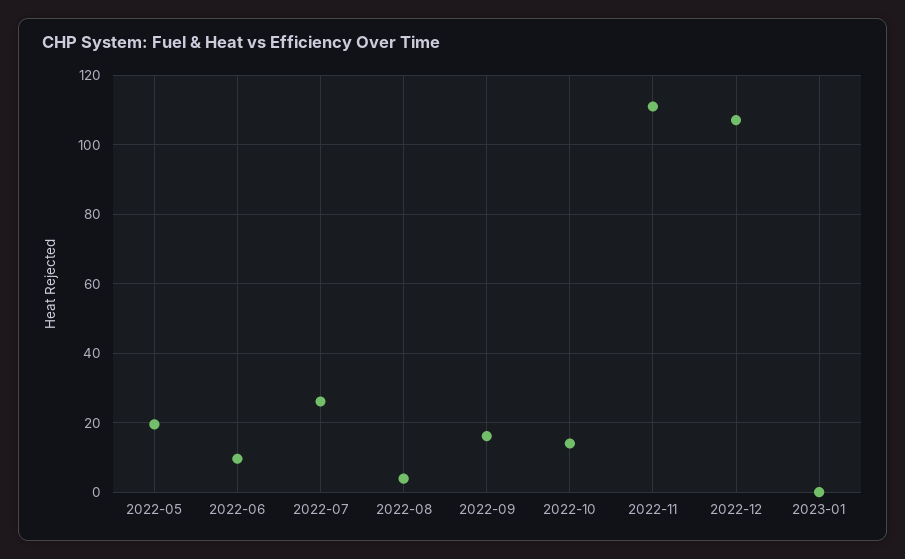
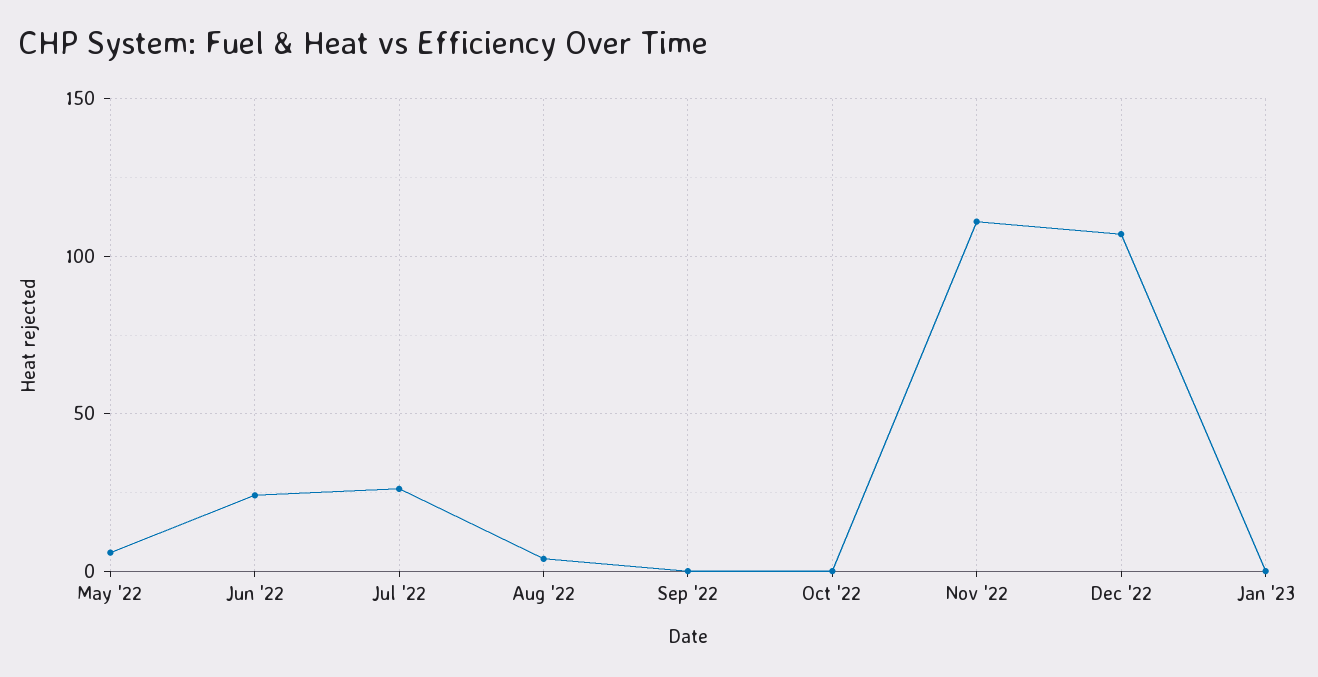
  {
-   "2022-05": 20,
+   "2022-05": 5,
-   "2022-06": 10,
+   "2022-06": 25,
    "2022-07": 26,
    "2022-08": 4,
-   "2022-09": 16,
+   "2022-09": 0,
-   "2022-10": 14,
+   "2022-10": 0,
    "2022-11": 110,
    "2022-12": 108,
    "2023-01": 0
  }

